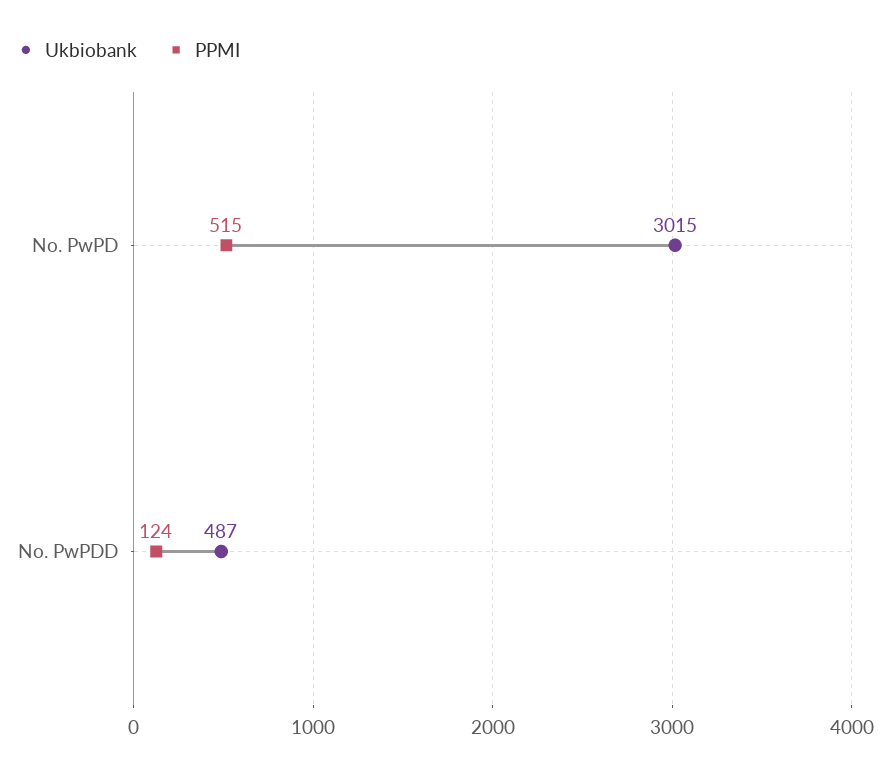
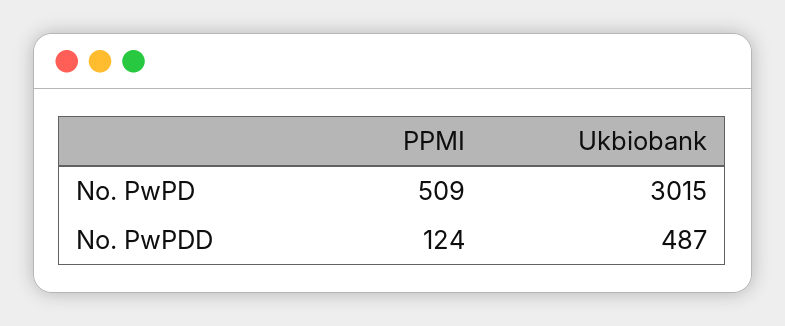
  {
    "Ukbiobank": {
      "No. PwPD": 3015,
      "No. PwPDD": 487
    },
    "PPMI": {
-     "No. PwPD": 515,
+     "No. PwPD": 509,
      "No. PwPDD": 124
    }
  }

